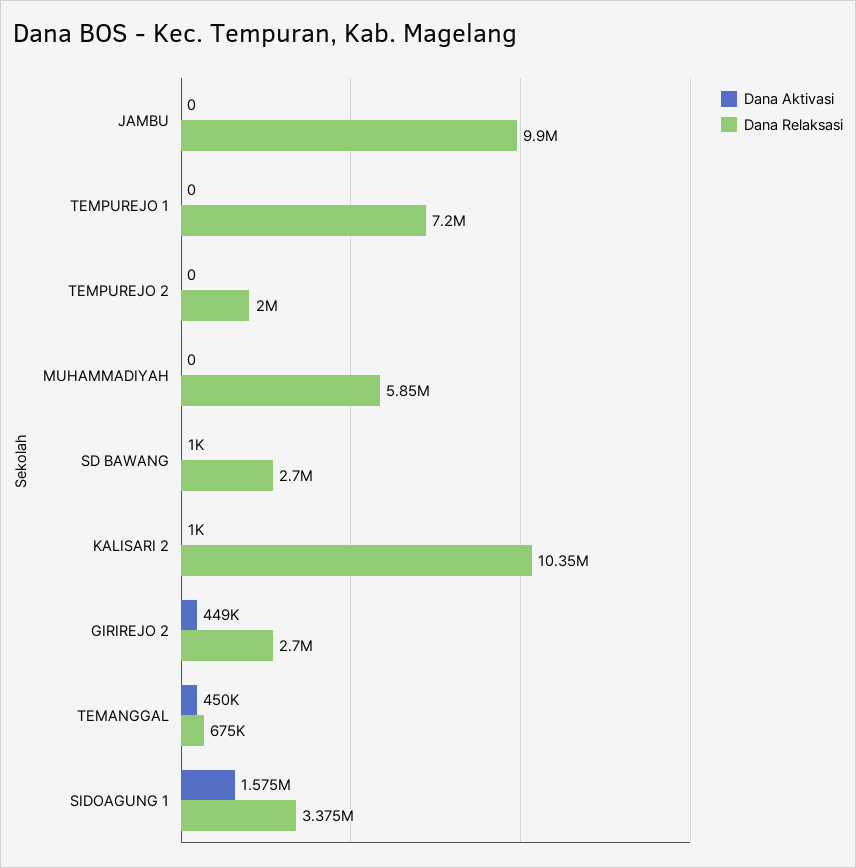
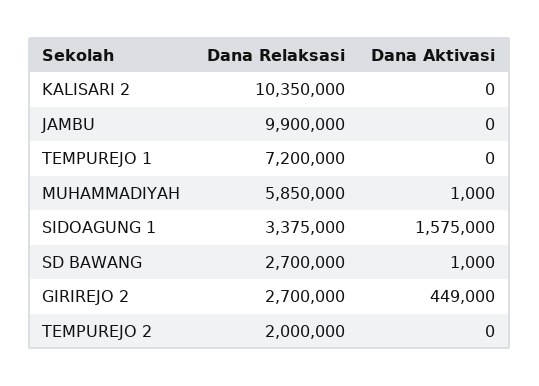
  {
    "Dana Aktivasi": {
      "JAMBU": 0,
      "TEMPUREJO 1": 0,
      "TEMPUREJO 2": 0,
-     "MUHAMMADIYAH": 0,
+     "MUHAMMADIYAH": 1000,
      "SD BAWANG": 1000,
-     "KALISARI 2": 1000,
+     "KALISARI 2": 0,
      "GIRIREJO 2": 449000,
-     "TEMANGGAL": 450000,
      "SIDOAGUNG 1": 1575000
    },
    "Dana Relaksasi": {
      "JAMBU": 9900000,
      "TEMPUREJO 1": 7200000,
      "TEMPUREJO 2": 2000000,
      "MUHAMMADIYAH": 5850000,
      "SD BAWANG": 2700000,
      "KALISARI 2": 10350000,
      "GIRIREJO 2": 2700000,
-     "TEMANGGAL": 675000,
      "SIDOAGUNG 1": 3375000
    }
  }

